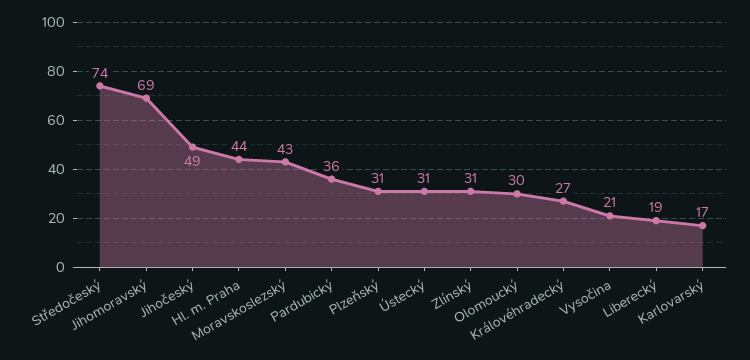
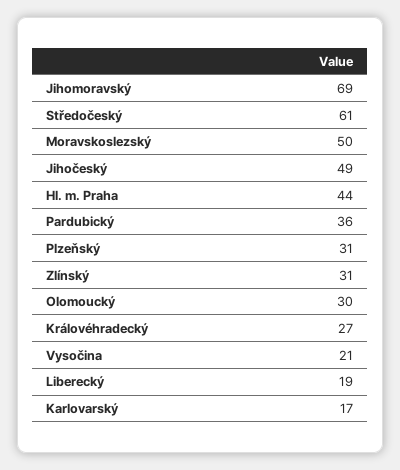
  {
-   "Středočeský": 74,
+   "Středočeský": 61,
    "Jihomoravský": 69,
    "Jihočeský": 49,
    "Hl. m. Praha": 44,
-   "Moravskoslezský": 43,
+   "Moravskoslezský": 50,
    "Pardubický": 36,
    "Plzeňský": 31,
-   "Ústecký": 31,
    "Zlínský": 31,
    "Olomoucký": 30,
    "Královéhradecký": 27,
    "Vysočina": 21,
    "Liberecký": 19,
    "Karlovarský": 17
  }

